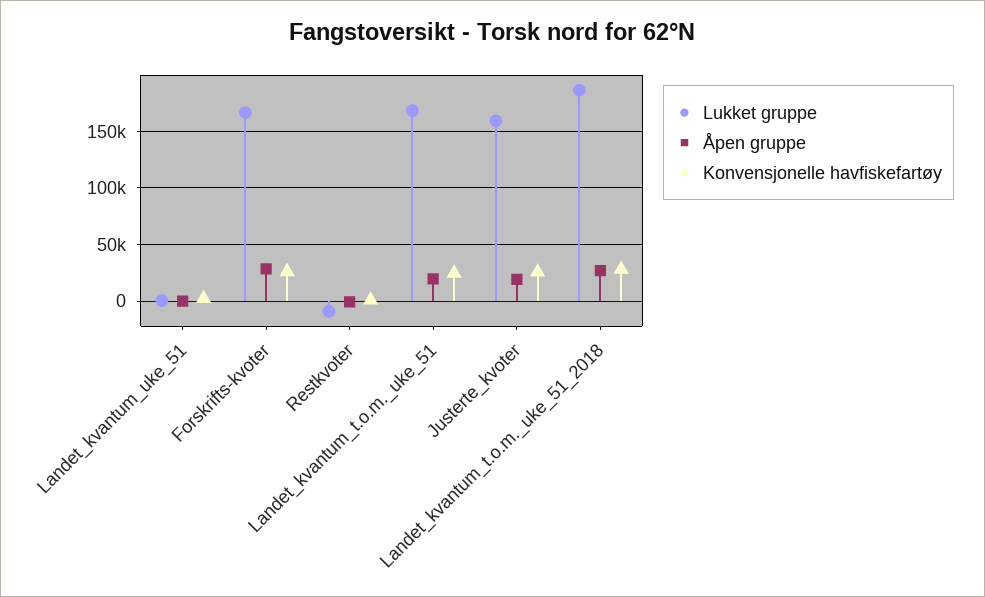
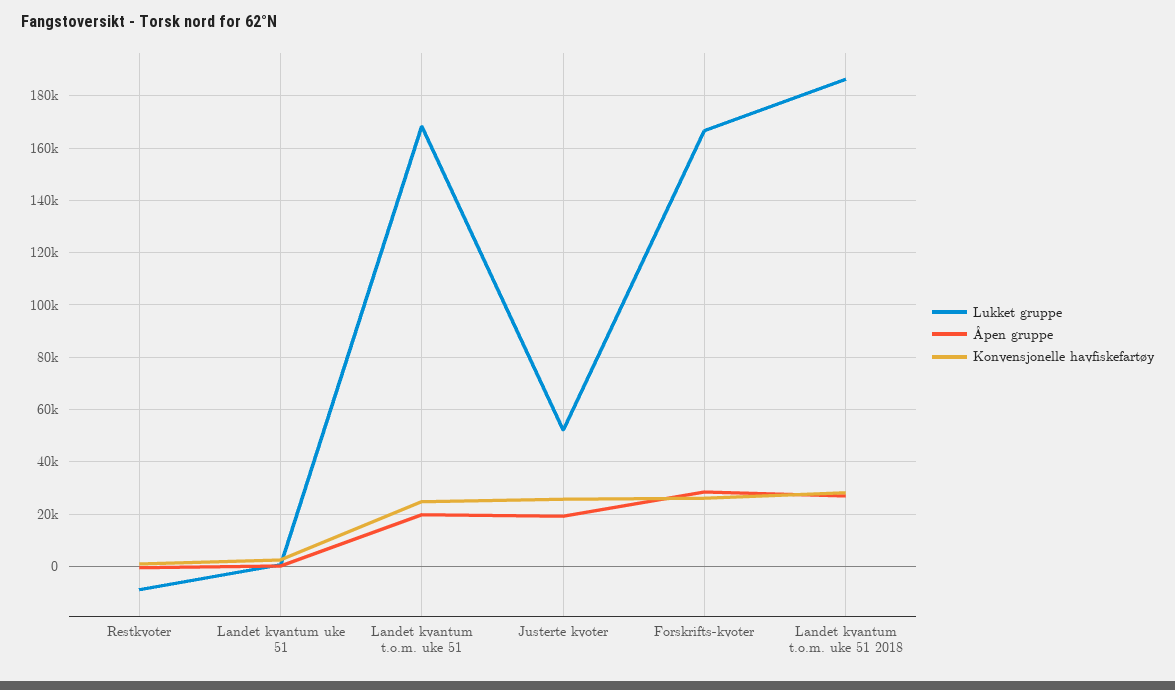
  {
    "Lukket gruppe": {
      "Landet_kvantum_uke_51": 0,
      "Forskrifts-kvoter": 167500,
      "Restkvoter": -10000,
      "Landet_kvantum_t.o.m._uke_51": 167500,
-     "Justerte_kvoter": 160000,
+     "Justerte_kvoter": 52500,
      "Landet_kvantum_t.o.m._uke_51_2018": 187500
    },
    "Åpen gruppe": {
      "Landet_kvantum_uke_51": 0,
      "Forskrifts-kvoter": 27500,
      "Restkvoter": 0,
      "Landet_kvantum_t.o.m._uke_51": 20000,
      "Justerte_kvoter": 20000,
      "Landet_kvantum_t.o.m._uke_51_2018": 27500
    },
    "Konvensjonelle havfiskefartøy": {
      "Landet_kvantum_uke_51": 2500,
      "Forskrifts-kvoter": 25000,
      "Restkvoter": 0,
      "Landet_kvantum_t.o.m._uke_51": 25000,
      "Justerte_kvoter": 25000,
      "Landet_kvantum_t.o.m._uke_51_2018": 27500
    }
  }

